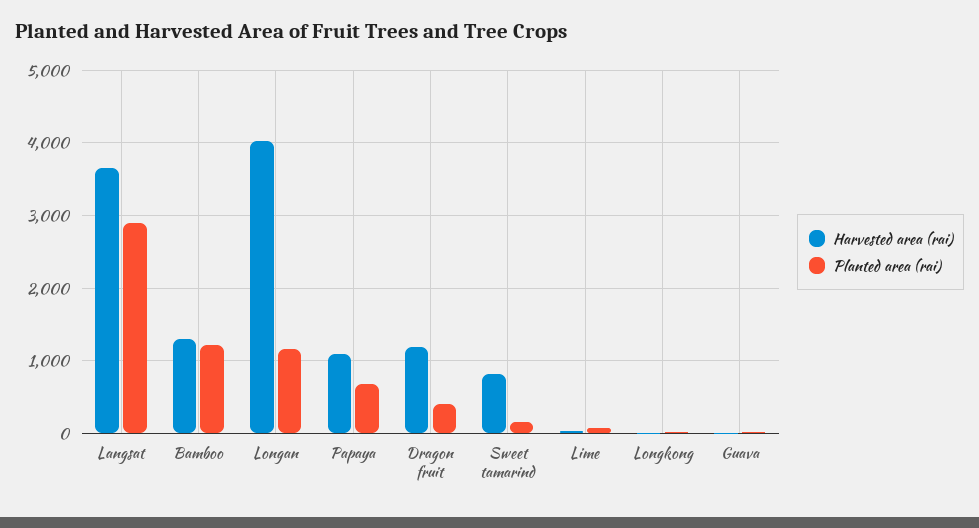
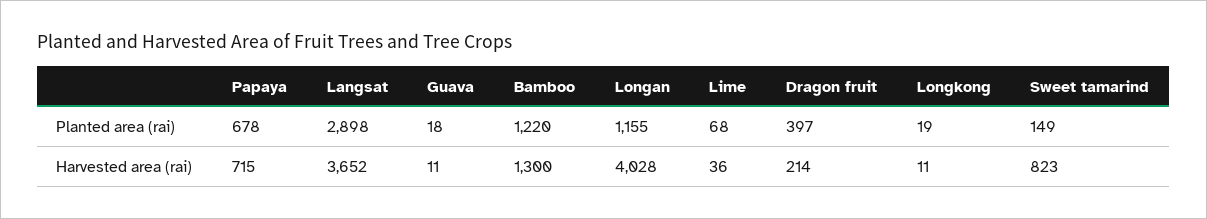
  {
    "Harvested area (rai)": {
      "Langsat": 3652,
      "Bamboo": 1300,
      "Longan": 4028,
-     "Papaya": 1100,
+     "Papaya": 715,
-     "Dragon fruit": 1200,
+     "Dragon fruit": 214,
      "Sweet tamarind": 823,
      "Lime": 36,
      "Longkong": 11,
      "Guava": 11
    },
    "Planted area (rai)": {
      "Langsat": 2898,
      "Bamboo": 1220,
      "Longan": 1155,
      "Papaya": 678,
      "Dragon fruit": 397,
      "Sweet tamarind": 149,
      "Lime": 68,
      "Longkong": 19,
      "Guava": 18
    }
  }

